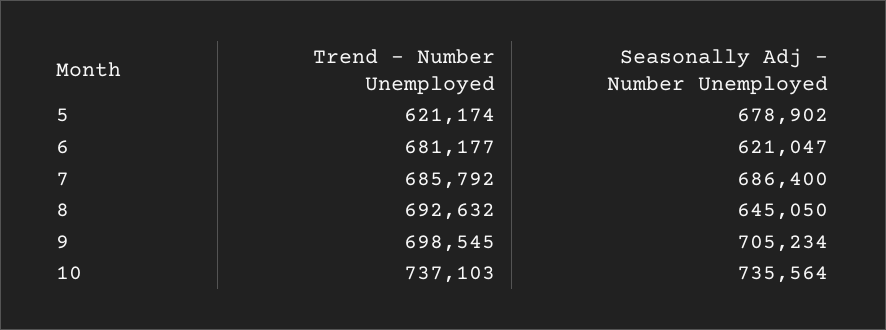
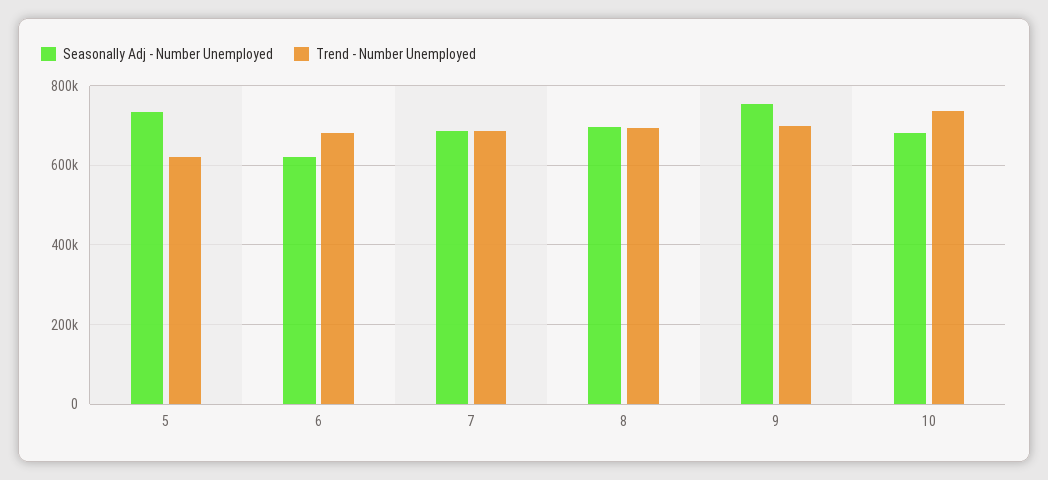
  {
    "Trend - Number Unemployed": {
      "5": 621174,
      "6": 681177,
      "7": 685792,
      "8": 692632,
      "9": 698545,
      "10": 737103
    },
    "Seasonally Adj - Number Unemployed": {
-     "5": 678902,
+     "5": 740000,
      "6": 621047,
      "7": 686400,
-     "8": 645050,
+     "8": 700000,
-     "9": 705234,
+     "9": 760000,
-     "10": 735564
+     "10": 680000
    }
  }

